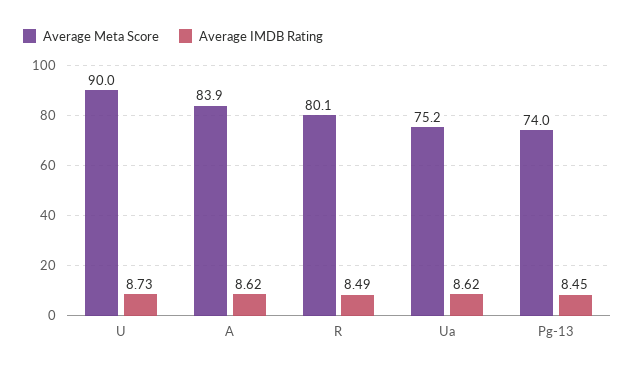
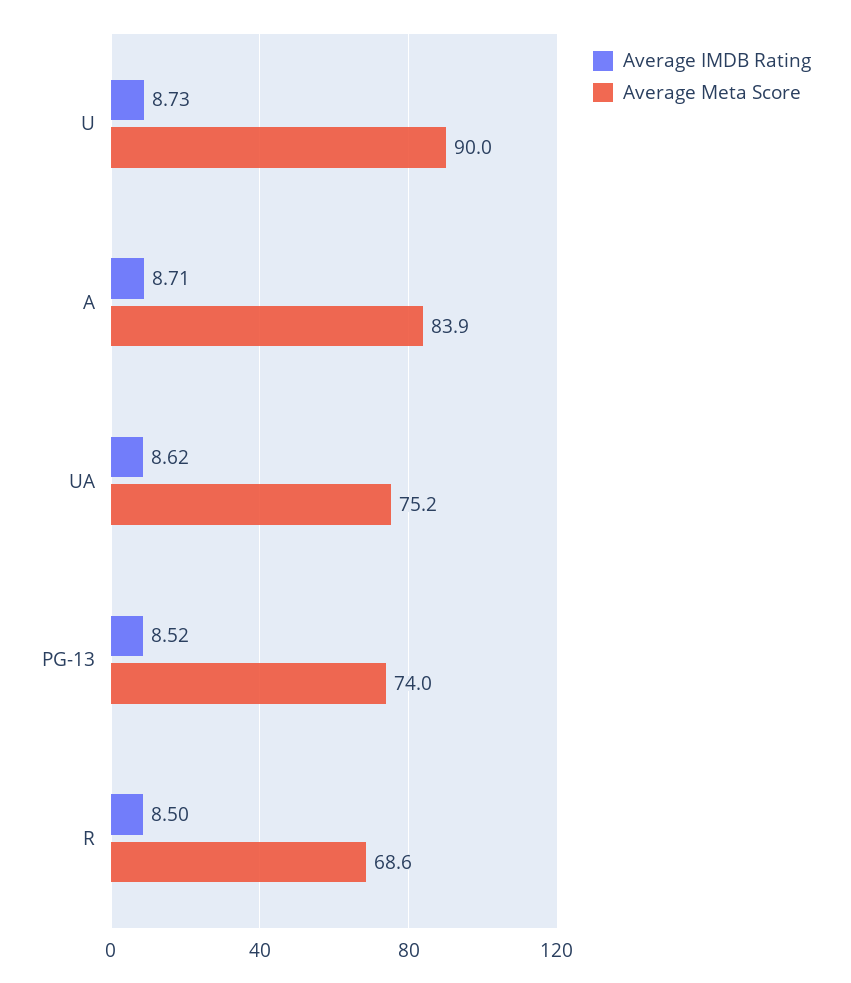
  {
    "Average Meta Score": {
      "U": 90,
      "A": 83.9,
-     "R": 80.1,
+     "R": 68.6,
      "Ua": 75.2,
      "Pg-13": 74
    },
    "Average IMDB Rating": {
      "U": 8.73,
-     "A": 8.62,
+     "A": 8.71,
-     "R": 8.49,
+     "R": 8.5,
      "Ua": 8.62,
-     "Pg-13": 8.45
+     "Pg-13": 8.52
    }
  }

